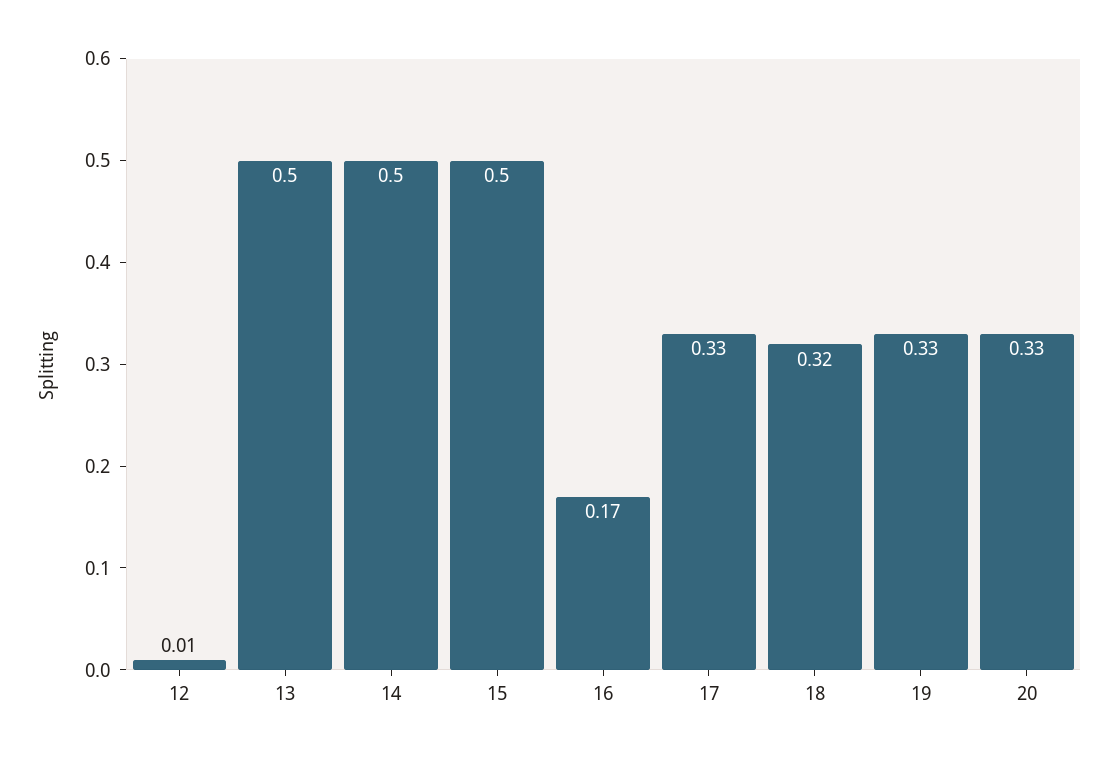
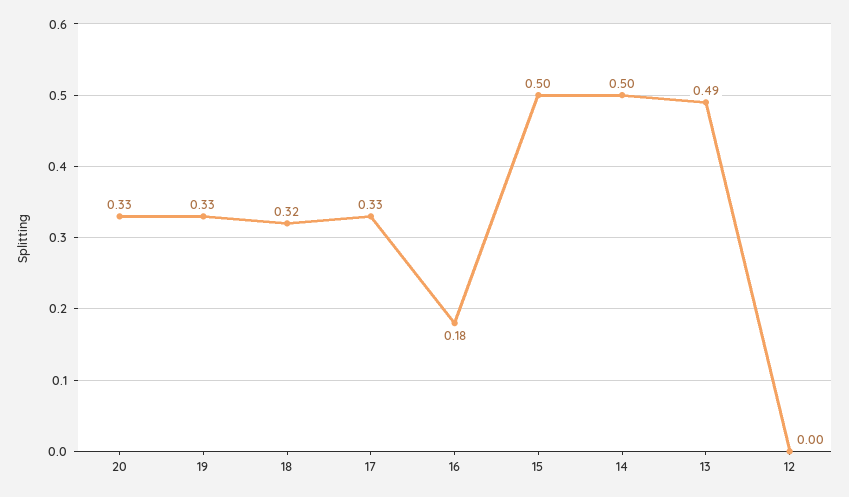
  {
-   "12": 0.01,
+   "12": 0,
-   "13": 0.5,
+   "13": 0.49,
    "14": 0.5,
    "15": 0.5,
-   "16": 0.17,
+   "16": 0.18,
    "17": 0.33,
    "18": 0.32,
    "19": 0.33,
    "20": 0.33
  }

